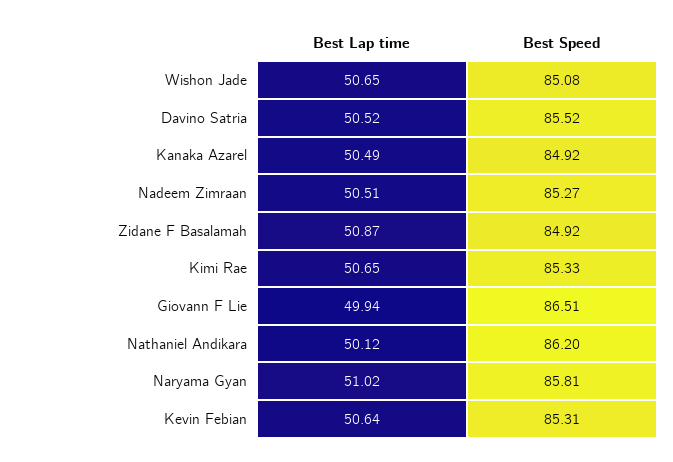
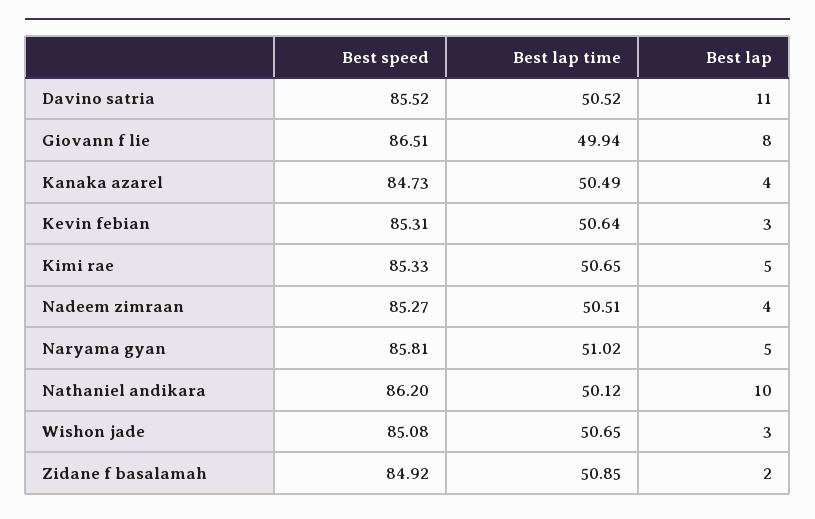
  {
    "Best Lap time": {
      "Wishon Jade": 50.65,
      "Davino Satria": 50.52,
      "Kanaka Azarel": 50.49,
      "Nadeem Zimraan": 50.51,
-     "Zidane F Basalamah": 50.87,
+     "Zidane F Basalamah": 50.85,
      "Kimi Rae": 50.65,
      "Giovann F Lie": 49.94,
      "Nathaniel Andikara": 50.12,
      "Naryama Gyan": 51.02,
      "Kevin Febian": 50.64
    },
    "Best Speed": {
      "Wishon Jade": 85.08,
      "Davino Satria": 85.52,
-     "Kanaka Azarel": 84.92,
+     "Kanaka Azarel": 84.73,
      "Nadeem Zimraan": 85.27,
      "Zidane F Basalamah": 84.92,
      "Kimi Rae": 85.33,
      "Giovann F Lie": 86.51,
      "Nathaniel Andikara": 86.2,
      "Naryama Gyan": 85.81,
      "Kevin Febian": 85.31
-   }
+   },
+   "Best lap": {
+     "Davino Satria": 11,
+     "Giovann F Lie": 8,
+     "Kanaka Azarel": 4,
+     "Kevin Febian": 3,
+     "Kimi Rae": 5,
+     "Nadeem Zimraan": 4,
+     "Naryama Gyan": 5,
+     "Nathaniel Andikara": 10,
+     "Wishon Jade": 3,
+     "Zidane F Basalamah": 2
+   }
  }

